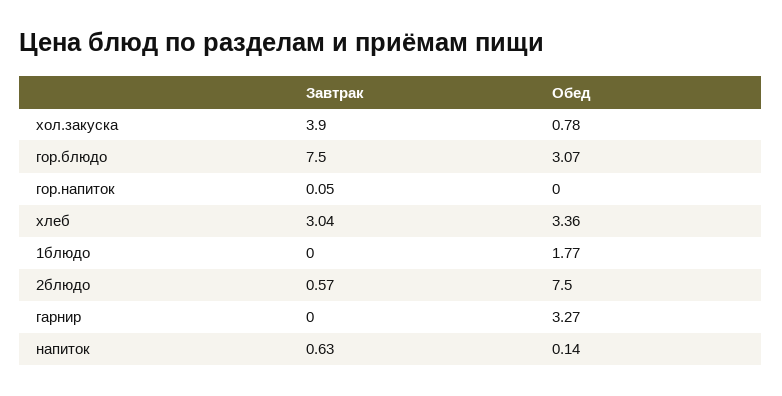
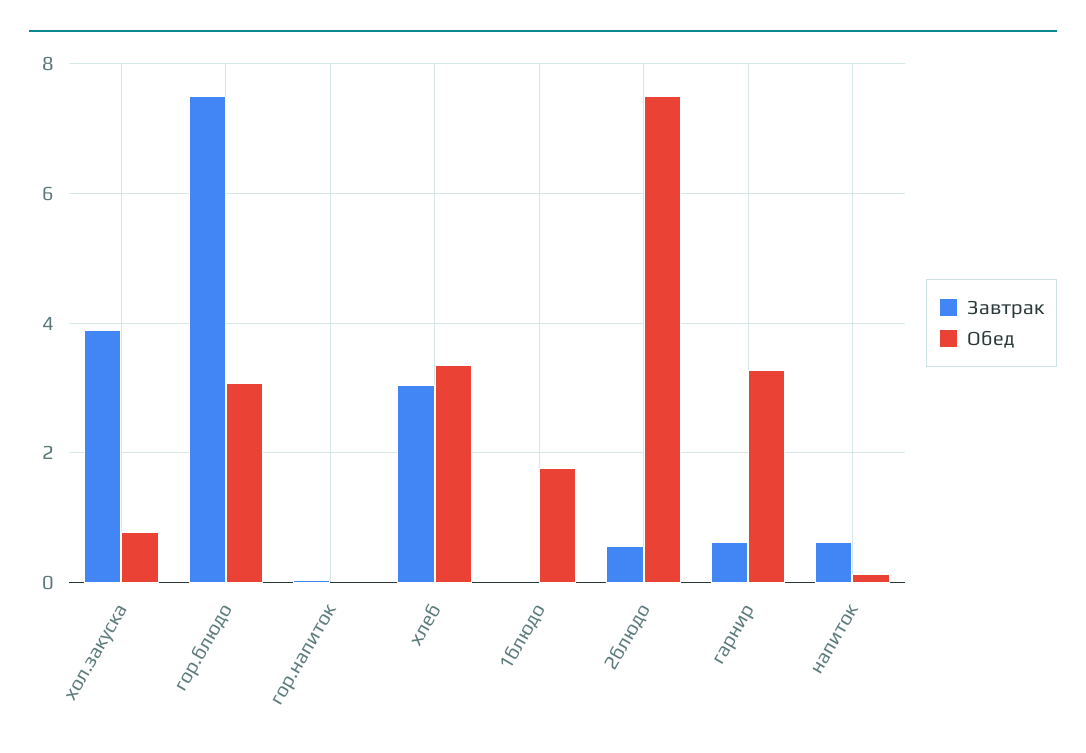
  {
    "Завтрак": {
      "хол.закуска": 3.9,
      "гор.блюдо": 7.5,
      "гор.напиток": 0.05,
      "хлеб": 3.04,
      "1блюдо": 0,
      "2блюдо": 0.57,
-     "гарнир": 0,
+     "гарнир": 0.6,
      "напиток": 0.63
    },
    "Обед": {
      "хол.закуска": 0.78,
      "гор.блюдо": 3.07,
      "гор.напиток": 0,
      "хлеб": 3.36,
      "1блюдо": 1.77,
      "2блюдо": 7.5,
      "гарнир": 3.27,
      "напиток": 0.14
    }
  }

